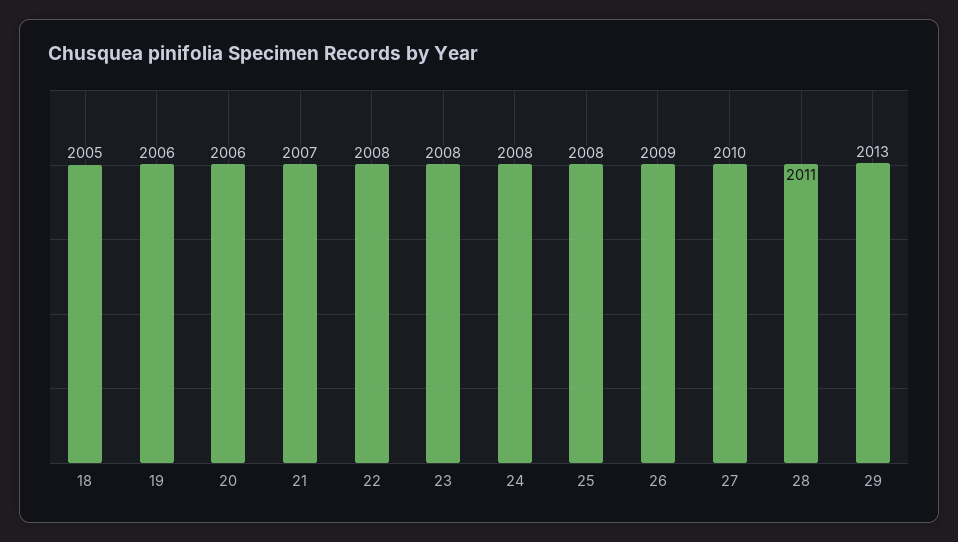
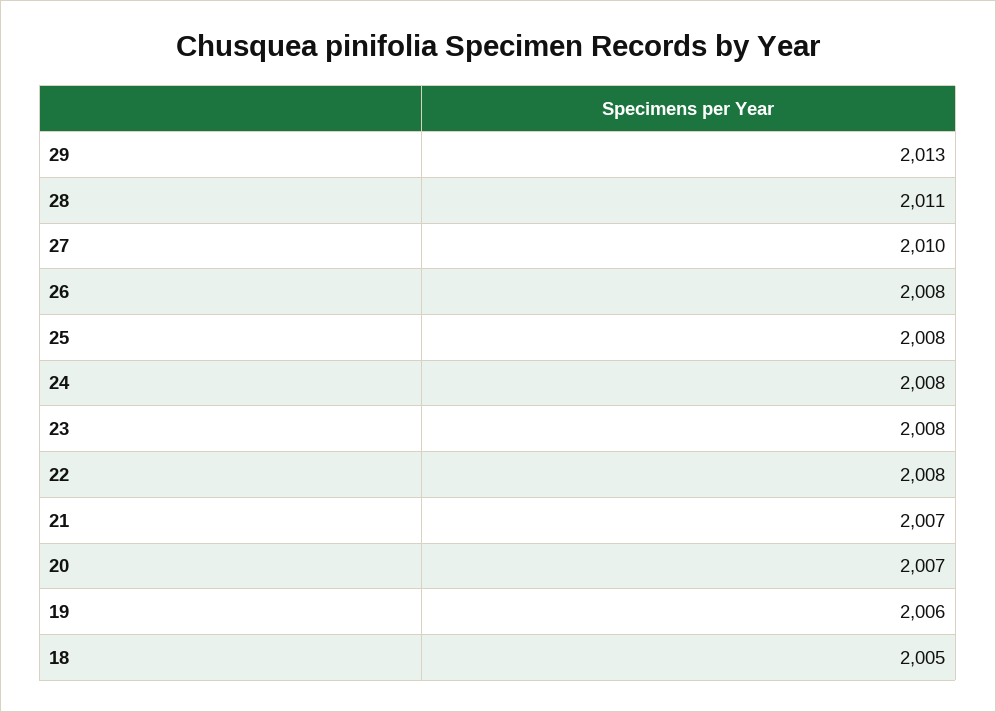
  {
    "18": 2005,
    "19": 2006,
-   "20": 2006,
+   "20": 2007,
    "21": 2007,
    "22": 2008,
    "23": 2008,
    "24": 2008,
    "25": 2008,
-   "26": 2009,
+   "26": 2008,
    "27": 2010,
    "28": 2011,
    "29": 2013
  }

